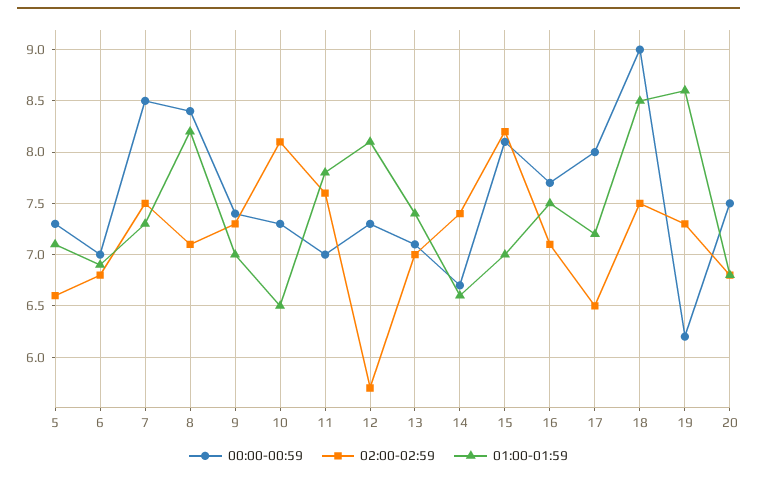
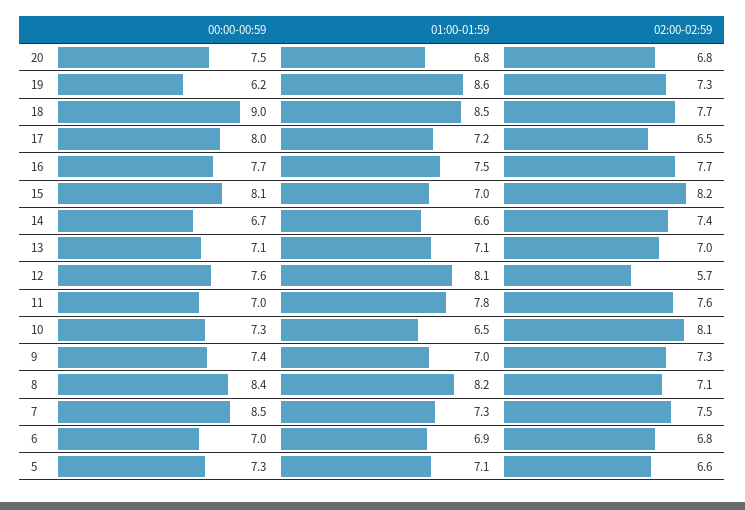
  {
    "00:00-00:59": {
      "5": 7.3,
      "6": 7,
      "7": 8.5,
      "8": 8.4,
      "9": 7.4,
      "10": 7.3,
      "11": 7,
-     "12": 7.3,
+     "12": 7.6,
      "13": 7.1,
      "14": 6.7,
      "15": 8.1,
      "16": 7.7,
      "17": 8,
      "18": 9,
      "19": 6.2,
      "20": 7.5
    },
    "02:00-02:59": {
      "5": 6.6,
      "6": 6.8,
      "7": 7.5,
      "8": 7.1,
      "9": 7.3,
      "10": 8.1,
      "11": 7.6,
      "12": 5.7,
      "13": 7,
      "14": 7.4,
      "15": 8.2,
-     "16": 7.1,
+     "16": 7.7,
      "17": 6.5,
-     "18": 7.5,
+     "18": 7.7,
      "19": 7.3,
      "20": 6.8
    },
    "01:00-01:59": {
      "5": 7.1,
      "6": 6.9,
      "7": 7.3,
      "8": 8.2,
      "9": 7,
      "10": 6.5,
      "11": 7.8,
      "12": 8.1,
-     "13": 7.4,
+     "13": 7.1,
      "14": 6.6,
      "15": 7,
      "16": 7.5,
      "17": 7.2,
      "18": 8.5,
      "19": 8.6,
      "20": 6.8
    }
  }

